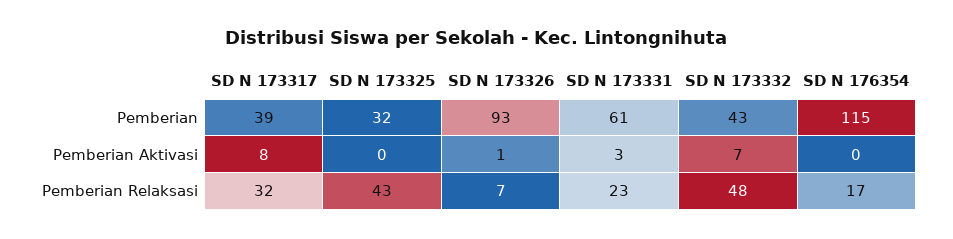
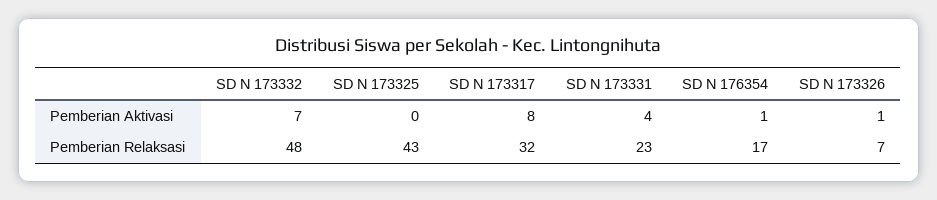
  {
    "SD N 173317": {
-     "Pemberian": 39,
      "Pemberian Aktivasi": 8,
      "Pemberian Relaksasi": 32
    },
    "SD N 173325": {
-     "Pemberian": 32,
      "Pemberian Aktivasi": 0,
      "Pemberian Relaksasi": 43
    },
    "SD N 173326": {
-     "Pemberian": 93,
      "Pemberian Aktivasi": 1,
      "Pemberian Relaksasi": 7
    },
    "SD N 173331": {
-     "Pemberian": 61,
-     "Pemberian Aktivasi": 3,
+     "Pemberian Aktivasi": 4,
      "Pemberian Relaksasi": 23
    },
    "SD N 173332": {
-     "Pemberian": 43,
      "Pemberian Aktivasi": 7,
      "Pemberian Relaksasi": 48
    },
    "SD N 176354": {
-     "Pemberian": 115,
-     "Pemberian Aktivasi": 0,
+     "Pemberian Aktivasi": 1,
      "Pemberian Relaksasi": 17
    }
  }

